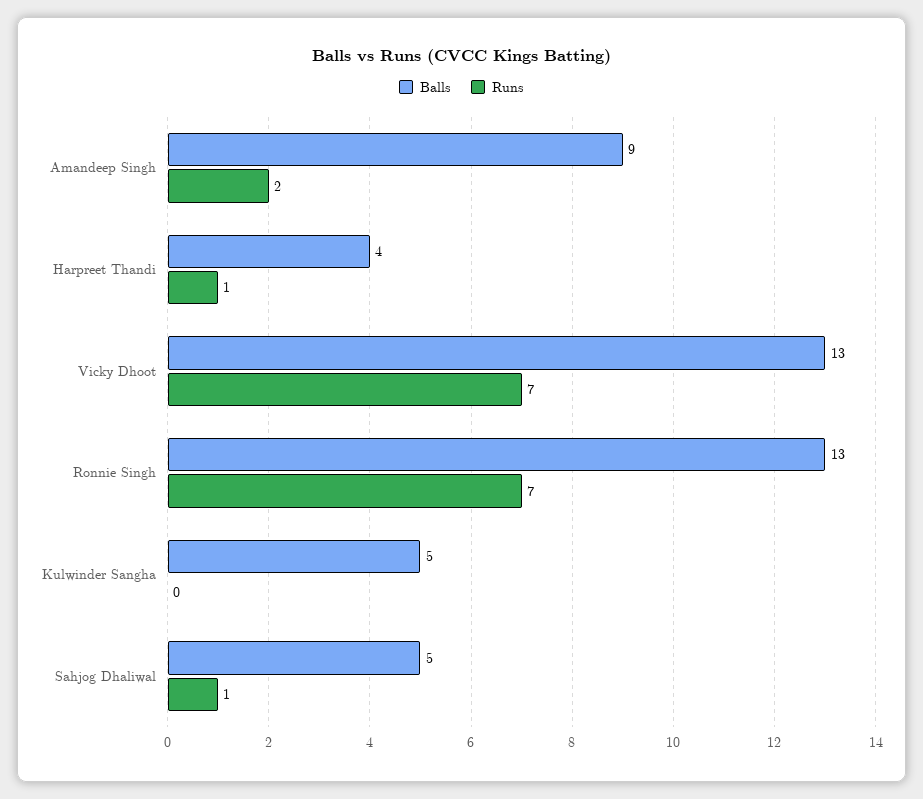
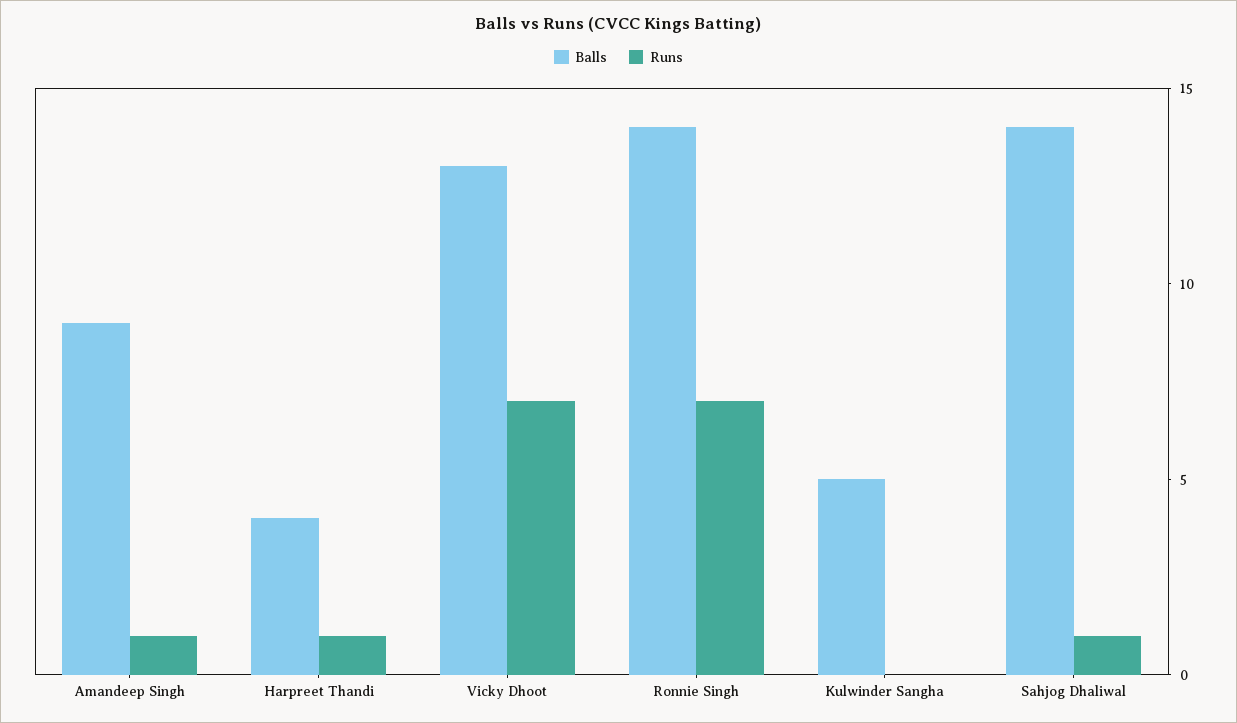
  {
    "Balls": {
      "Amandeep Singh": 9,
      "Harpreet Thandi": 4,
      "Vicky Dhoot": 13,
-     "Ronnie Singh": 13,
+     "Ronnie Singh": 14,
      "Kulwinder Sangha": 5,
-     "Sahjog Dhaliwal": 5
+     "Sahjog Dhaliwal": 14
    },
    "Runs": {
-     "Amandeep Singh": 2,
+     "Amandeep Singh": 1,
      "Harpreet Thandi": 1,
      "Vicky Dhoot": 7,
      "Ronnie Singh": 7,
      "Kulwinder Sangha": 0,
      "Sahjog Dhaliwal": 1
    }
  }

